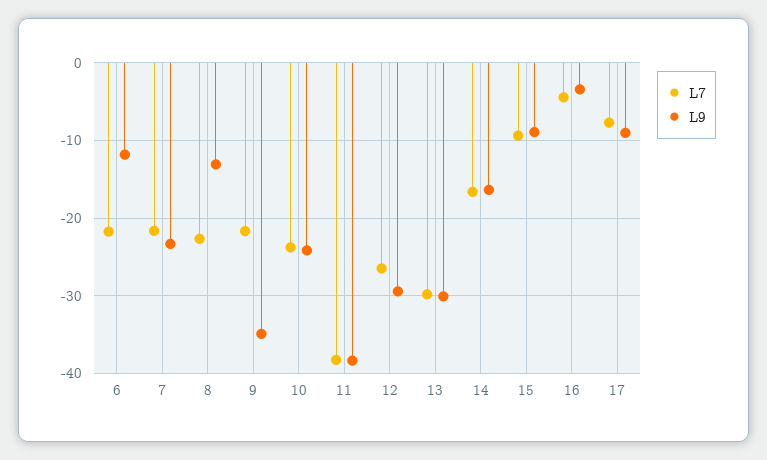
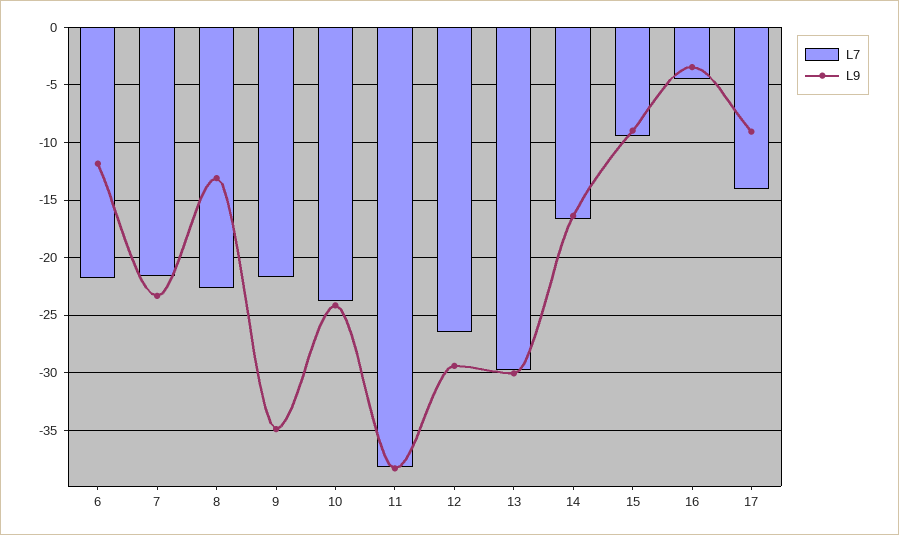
  {
    "L7": {
      "6": -22,
      "7": -22,
      "8": -23,
      "9": -22,
      "10": -24,
      "11": -38,
      "12": -26,
      "13": -30,
      "14": -17,
      "15": -9,
      "16": -4,
-     "17": -8
+     "17": -14
    },
    "L9": {
      "6": -12,
      "7": -23,
      "8": -13,
      "9": -35,
      "10": -24,
      "11": -38,
      "12": -29,
      "13": -30,
      "14": -16,
      "15": -9,
      "16": -3,
      "17": -9
    }
  }

